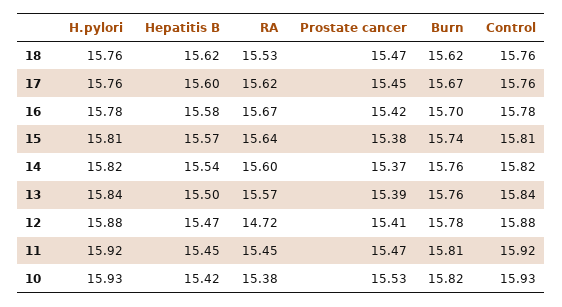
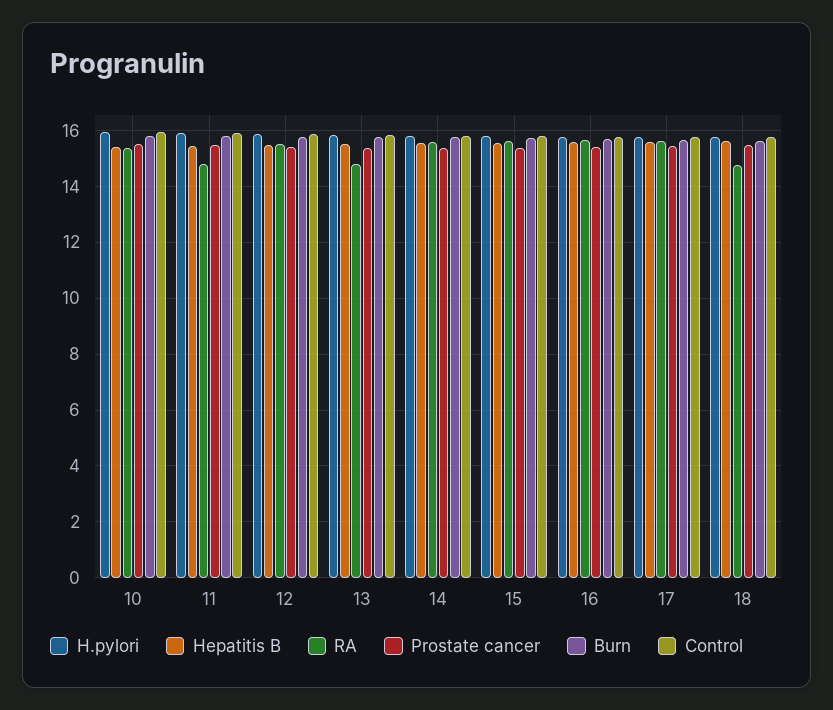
  {
    "H.pylori": {
      "18": 15.76,
      "17": 15.76,
      "16": 15.78,
      "15": 15.81,
      "14": 15.82,
      "13": 15.84,
      "12": 15.88,
      "11": 15.92,
      "10": 15.93
    },
    "Hepatitis B": {
      "18": 15.62,
      "17": 15.6,
      "16": 15.58,
      "15": 15.57,
      "14": 15.54,
      "13": 15.5,
      "12": 15.47,
      "11": 15.45,
      "10": 15.42
    },
    "RA": {
-     "18": 15.53,
+     "18": 14.75,
      "17": 15.62,
      "16": 15.67,
      "15": 15.64,
      "14": 15.6,
-     "13": 15.57,
+     "13": 14.75,
-     "12": 14.72,
+     "12": 15.5,
-     "11": 15.45,
+     "11": 14.75,
      "10": 15.38
    },
    "Prostate cancer": {
      "18": 15.47,
      "17": 15.45,
      "16": 15.42,
      "15": 15.38,
      "14": 15.37,
      "13": 15.39,
      "12": 15.41,
      "11": 15.47,
      "10": 15.53
    },
    "Burn": {
      "18": 15.62,
      "17": 15.67,
      "16": 15.7,
      "15": 15.74,
      "14": 15.76,
      "13": 15.76,
      "12": 15.78,
      "11": 15.81,
      "10": 15.82
    },
    "Control": {
      "18": 15.76,
      "17": 15.76,
      "16": 15.78,
      "15": 15.81,
      "14": 15.82,
      "13": 15.84,
      "12": 15.88,
      "11": 15.92,
      "10": 15.93
    }
  }

